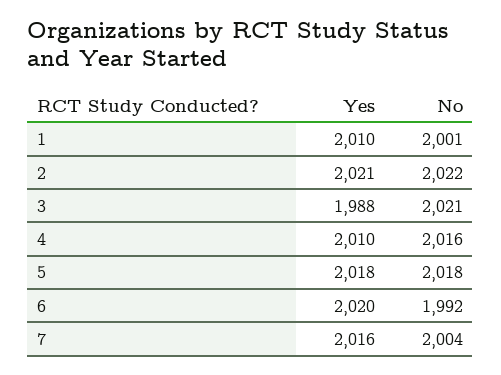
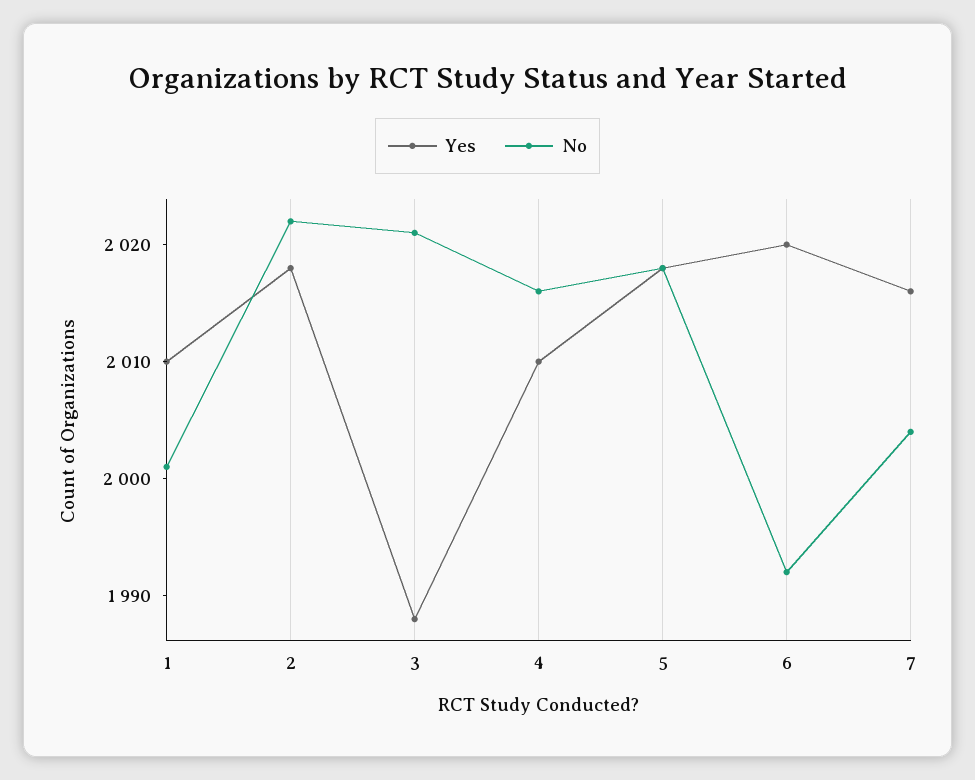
  {
    "Yes": {
      "1": 2010,
-     "2": 2021,
+     "2": 2018,
      "3": 1988,
      "4": 2010,
      "5": 2018,
      "6": 2020,
      "7": 2016
    },
    "No": {
      "1": 2001,
      "2": 2022,
      "3": 2021,
      "4": 2016,
      "5": 2018,
      "6": 1992,
      "7": 2004
    }
  }

